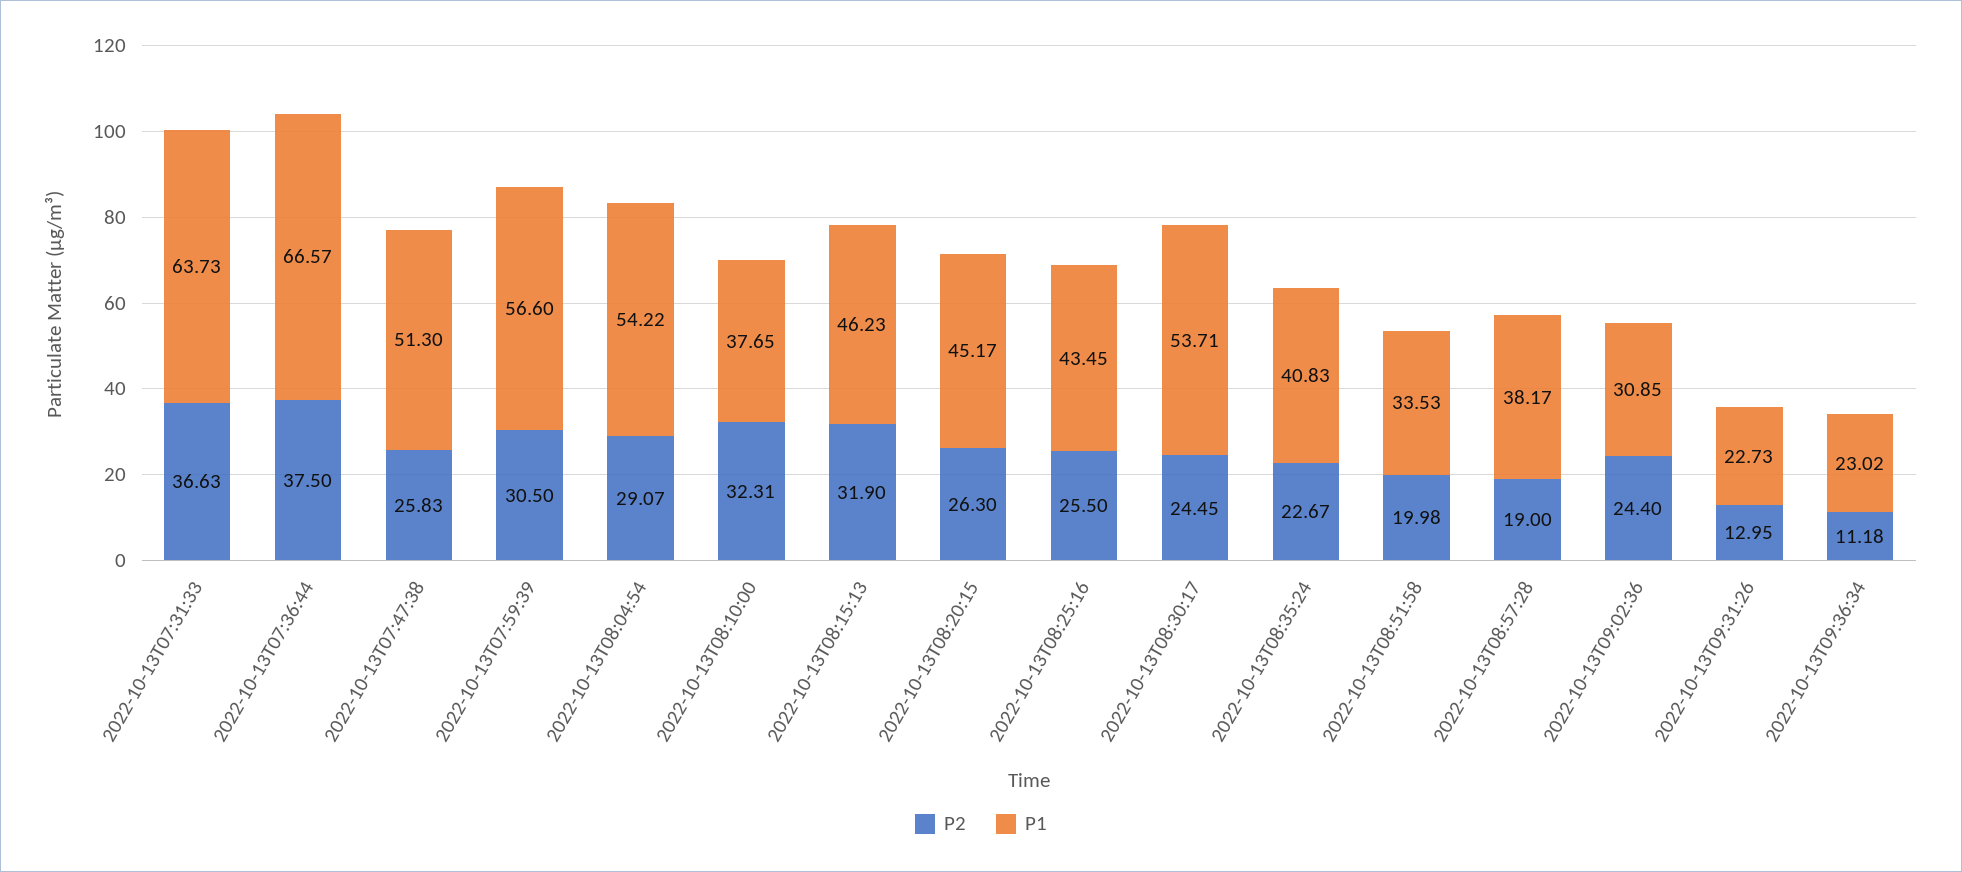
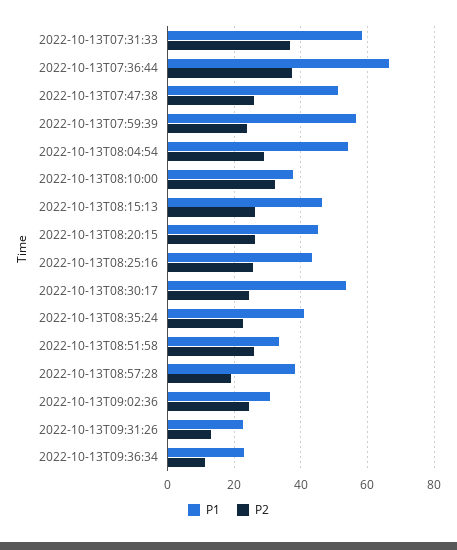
  {
    "P2": {
      "2022-10-13T07:31:33": 36.63,
      "2022-10-13T07:36:44": 37.5,
      "2022-10-13T07:47:38": 25.83,
-     "2022-10-13T07:59:39": 30.5,
+     "2022-10-13T07:59:39": 24,
      "2022-10-13T08:04:54": 29.07,
      "2022-10-13T08:10:00": 32.31,
-     "2022-10-13T08:15:13": 31.9,
+     "2022-10-13T08:15:13": 26,
      "2022-10-13T08:20:15": 26.3,
      "2022-10-13T08:25:16": 25.5,
      "2022-10-13T08:30:17": 24.45,
      "2022-10-13T08:35:24": 22.67,
-     "2022-10-13T08:51:58": 19.98,
+     "2022-10-13T08:51:58": 26,
      "2022-10-13T08:57:28": 19,
      "2022-10-13T09:02:36": 24.4,
      "2022-10-13T09:31:26": 12.95,
      "2022-10-13T09:36:34": 11.18
    },
    "P1": {
-     "2022-10-13T07:31:33": 63.73,
+     "2022-10-13T07:31:33": 58,
      "2022-10-13T07:36:44": 66.57,
      "2022-10-13T07:47:38": 51.3,
      "2022-10-13T07:59:39": 56.6,
      "2022-10-13T08:04:54": 54.22,
      "2022-10-13T08:10:00": 37.65,
      "2022-10-13T08:15:13": 46.23,
      "2022-10-13T08:20:15": 45.17,
      "2022-10-13T08:25:16": 43.45,
      "2022-10-13T08:30:17": 53.71,
      "2022-10-13T08:35:24": 40.83,
      "2022-10-13T08:51:58": 33.53,
      "2022-10-13T08:57:28": 38.17,
      "2022-10-13T09:02:36": 30.85,
      "2022-10-13T09:31:26": 22.73,
      "2022-10-13T09:36:34": 23.02
    }
  }

